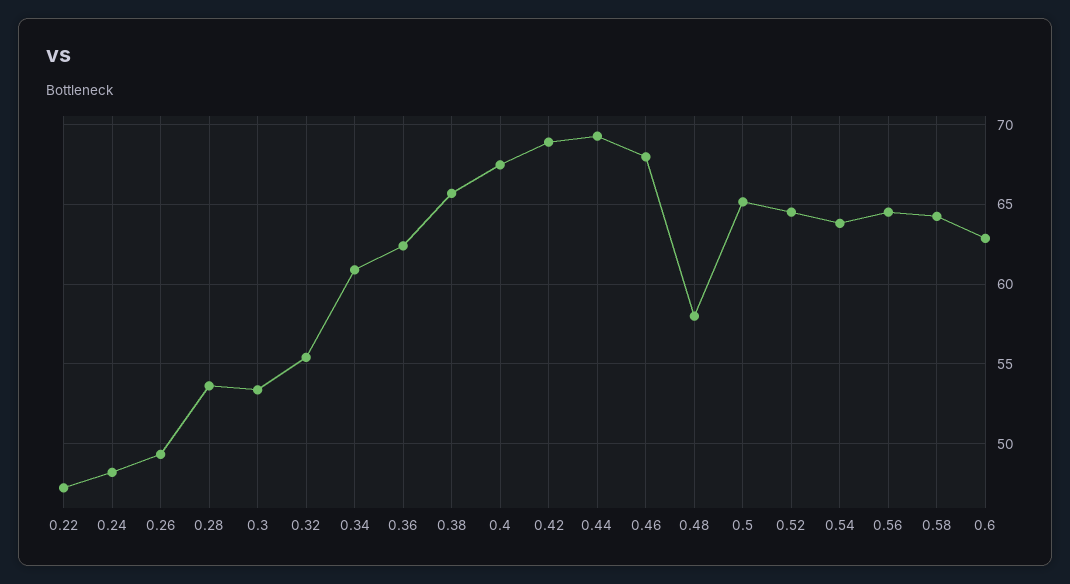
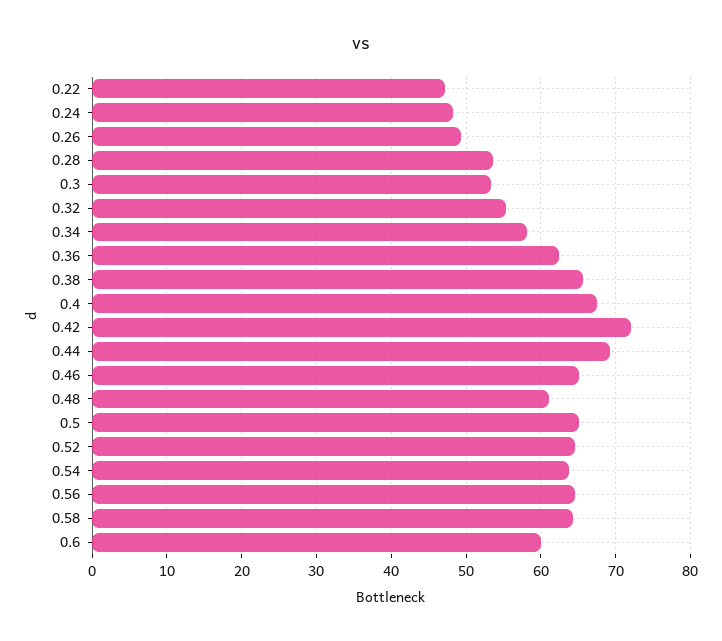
  {
    "0.22": 47,
    "0.24": 48,
    "0.26": 49.5,
    "0.28": 53.5,
    "0.3": 53.5,
    "0.32": 55.5,
-   "0.34": 61,
+   "0.34": 58,
    "0.36": 62.5,
    "0.38": 65.5,
    "0.4": 67.5,
-   "0.42": 69,
+   "0.42": 72,
    "0.44": 69.5,
-   "0.46": 68,
+   "0.46": 65,
-   "0.48": 58,
+   "0.48": 61,
    "0.5": 65,
    "0.52": 64.5,
    "0.54": 64,
    "0.56": 64.5,
    "0.58": 64.5,
-   "0.6": 63
+   "0.6": 60
  }

